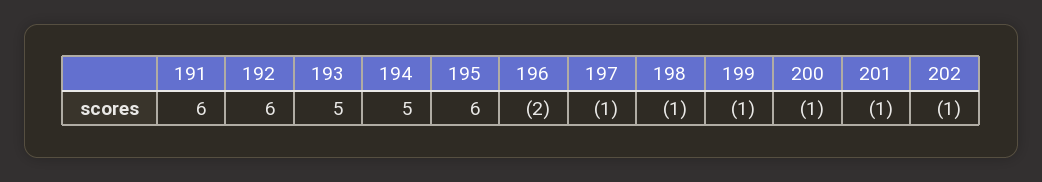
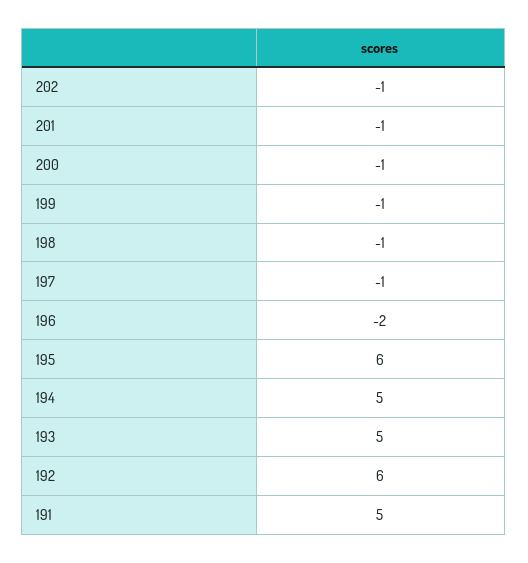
  {
-   "191": 6,
+   "191": 5,
    "192": 6,
    "193": 5,
    "194": 5,
    "195": 6,
    "196": -2,
    "197": -1,
    "198": -1,
    "199": -1,
    "200": -1,
    "201": -1,
    "202": -1
  }

